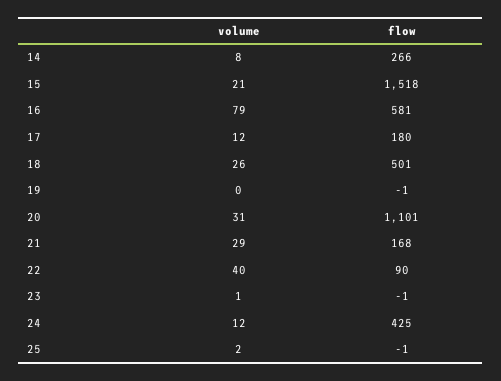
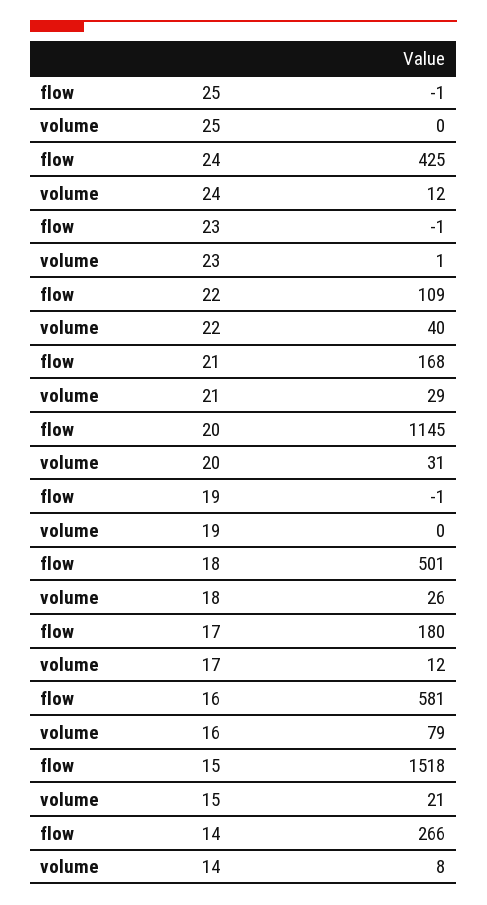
  {
    "volume": {
      "14": 8,
      "15": 21,
      "16": 79,
      "17": 12,
      "18": 26,
      "19": 0,
      "20": 31,
      "21": 29,
      "22": 40,
      "23": 1,
      "24": 12,
-     "25": 2
+     "25": 0
    },
    "flow": {
      "14": 266,
      "15": 1518,
      "16": 581,
      "17": 180,
      "18": 501,
      "19": -1,
-     "20": 1101,
+     "20": 1145,
      "21": 168,
-     "22": 90,
+     "22": 109,
      "23": -1,
      "24": 425,
      "25": -1
    }
  }

